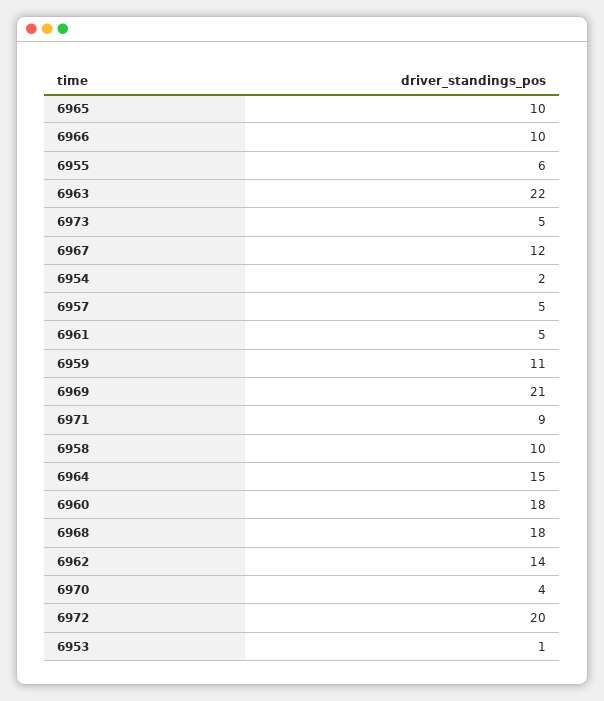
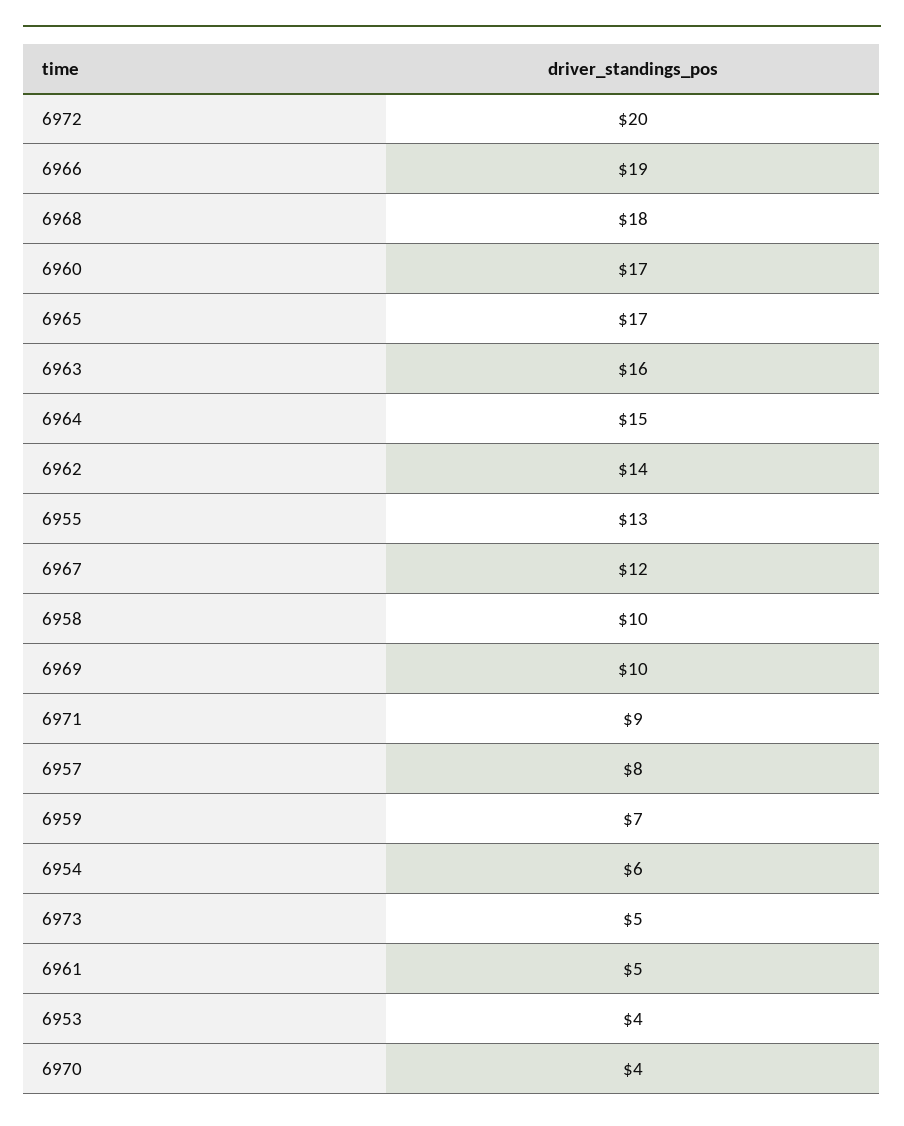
  {
-   "6965": 10,
+   "6965": 17,
-   "6966": 10,
+   "6966": 19,
-   "6955": 6,
+   "6955": 13,
-   "6963": 22,
+   "6963": 16,
    "6973": 5,
    "6967": 12,
-   "6954": 2,
+   "6954": 6,
-   "6957": 5,
+   "6957": 8,
    "6961": 5,
-   "6959": 11,
+   "6959": 7,
-   "6969": 21,
+   "6969": 10,
    "6971": 9,
    "6958": 10,
    "6964": 15,
-   "6960": 18,
+   "6960": 17,
    "6968": 18,
    "6962": 14,
    "6970": 4,
    "6972": 20,
-   "6953": 1
+   "6953": 4
  }

